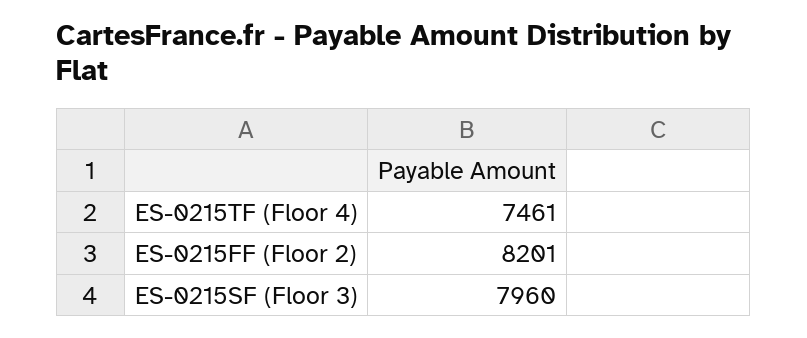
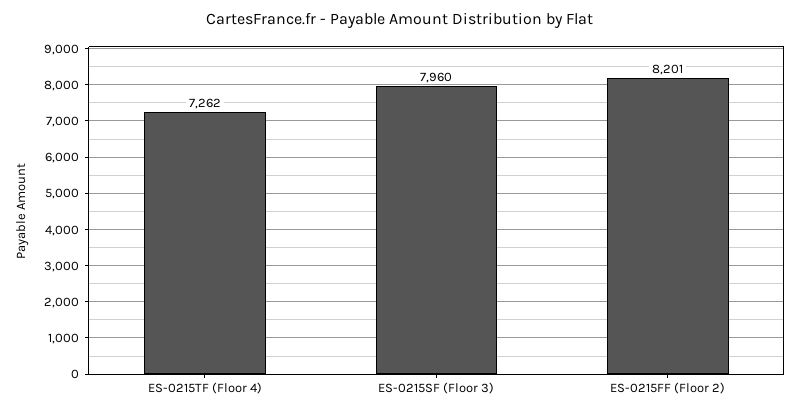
  {
-   "ES-0215TF (Floor 4)": 7461,
+   "ES-0215TF (Floor 4)": 7262,
    "ES-0215FF (Floor 2)": 8201,
    "ES-0215SF (Floor 3)": 7960
  }

